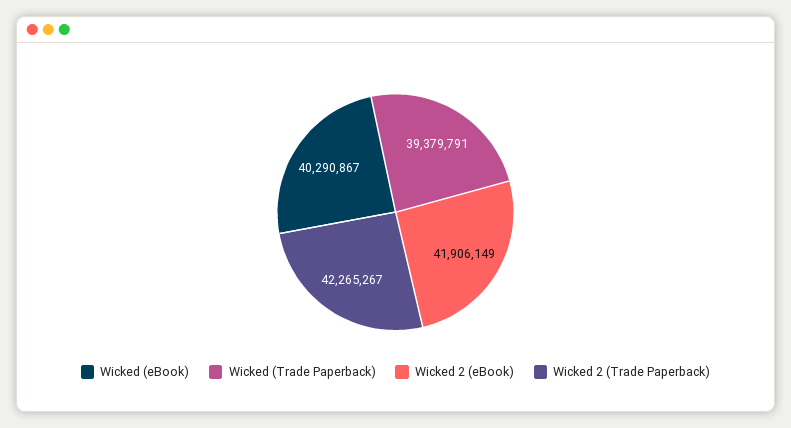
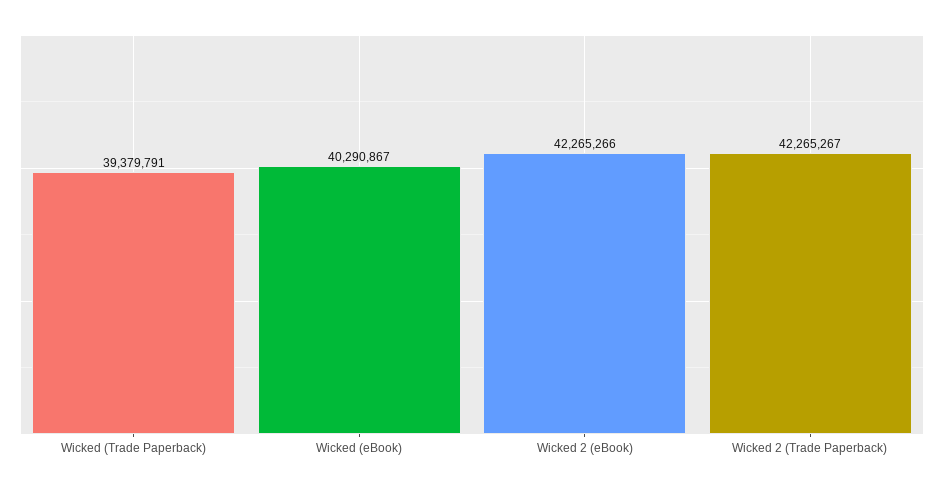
  {
    "Wicked (eBook)": 40290867,
    "Wicked (Trade Paperback)": 39379791,
-   "Wicked 2 (eBook)": 41906149,
+   "Wicked 2 (eBook)": 42265266,
    "Wicked 2 (Trade Paperback)": 42265267
  }

